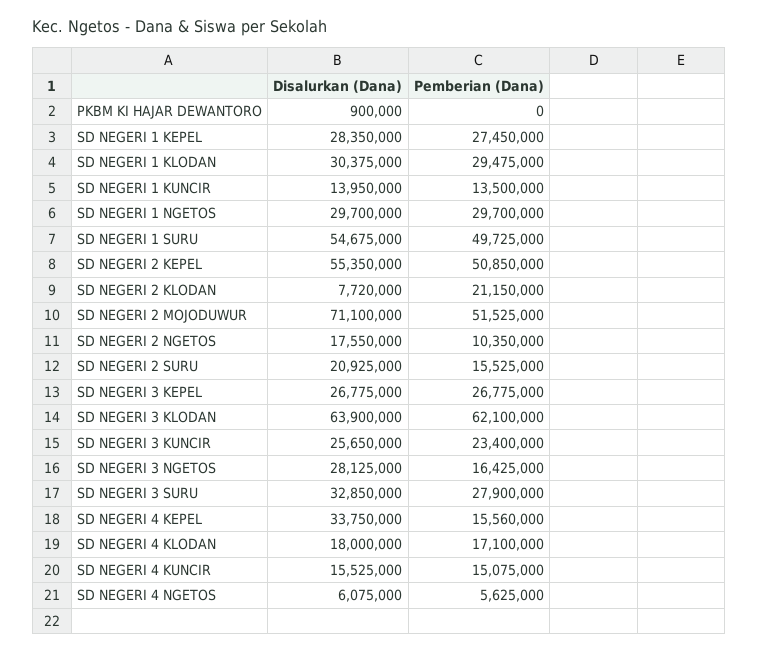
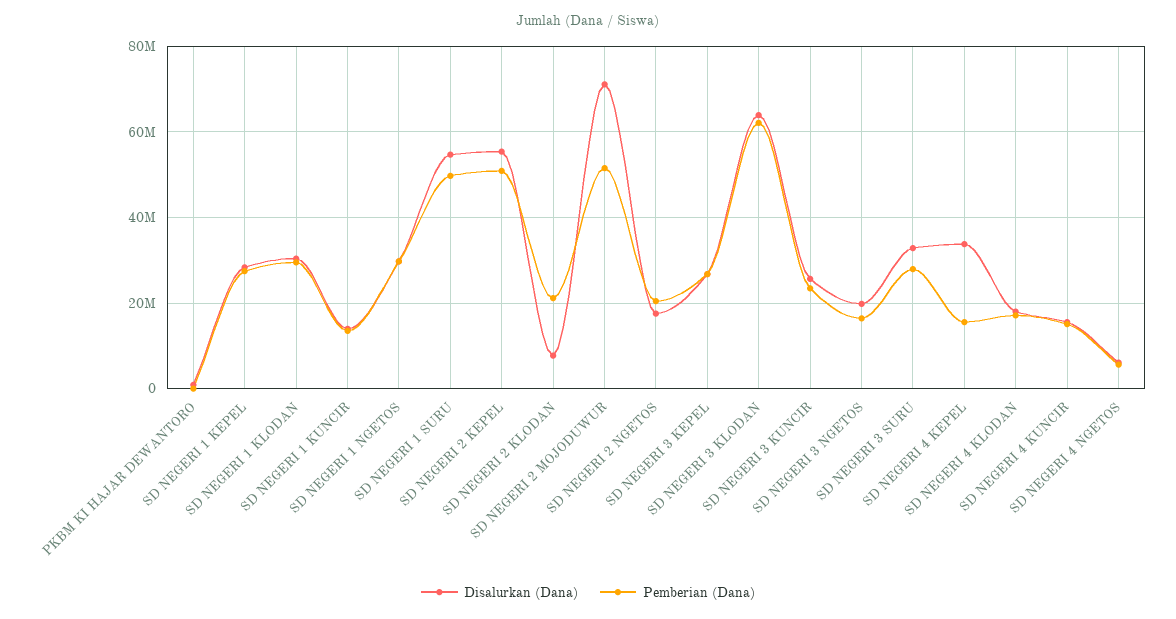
  {
    "Disalurkan (Dana)": {
      "PKBM KI HAJAR DEWANTORO": 900000,
      "SD NEGERI 1 KEPEL": 28350000,
      "SD NEGERI 1 KLODAN": 30375000,
      "SD NEGERI 1 KUNCIR": 13950000,
      "SD NEGERI 1 NGETOS": 29700000,
      "SD NEGERI 1 SURU": 54675000,
      "SD NEGERI 2 KEPEL": 55350000,
      "SD NEGERI 2 KLODAN": 7720000,
      "SD NEGERI 2 MOJODUWUR": 71100000,
      "SD NEGERI 2 NGETOS": 17550000,
-     "SD NEGERI 2 SURU": 20925000,
      "SD NEGERI 3 KEPEL": 26775000,
      "SD NEGERI 3 KLODAN": 63900000,
      "SD NEGERI 3 KUNCIR": 25650000,
-     "SD NEGERI 3 NGETOS": 28125000,
+     "SD NEGERI 3 NGETOS": 20000000,
      "SD NEGERI 3 SURU": 32850000,
      "SD NEGERI 4 KEPEL": 33750000,
      "SD NEGERI 4 KLODAN": 18000000,
      "SD NEGERI 4 KUNCIR": 15525000,
      "SD NEGERI 4 NGETOS": 6075000
    },
    "Pemberian (Dana)": {
      "PKBM KI HAJAR DEWANTORO": 0,
      "SD NEGERI 1 KEPEL": 27450000,
      "SD NEGERI 1 KLODAN": 29475000,
      "SD NEGERI 1 KUNCIR": 13500000,
      "SD NEGERI 1 NGETOS": 29700000,
      "SD NEGERI 1 SURU": 49725000,
      "SD NEGERI 2 KEPEL": 50850000,
      "SD NEGERI 2 KLODAN": 21150000,
      "SD NEGERI 2 MOJODUWUR": 51525000,
-     "SD NEGERI 2 NGETOS": 10350000,
+     "SD NEGERI 2 NGETOS": 20000000,
-     "SD NEGERI 2 SURU": 15525000,
      "SD NEGERI 3 KEPEL": 26775000,
      "SD NEGERI 3 KLODAN": 62100000,
      "SD NEGERI 3 KUNCIR": 23400000,
      "SD NEGERI 3 NGETOS": 16425000,
      "SD NEGERI 3 SURU": 27900000,
      "SD NEGERI 4 KEPEL": 15560000,
      "SD NEGERI 4 KLODAN": 17100000,
      "SD NEGERI 4 KUNCIR": 15075000,
      "SD NEGERI 4 NGETOS": 5625000
    }
  }

